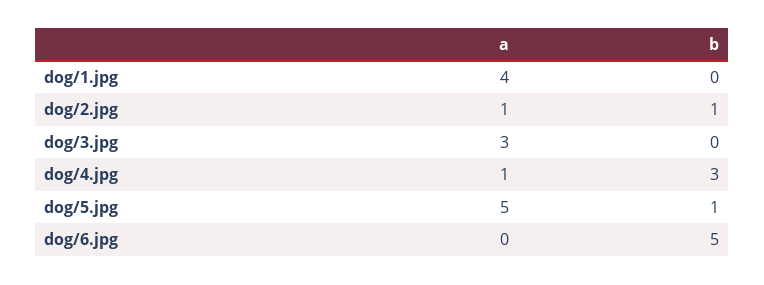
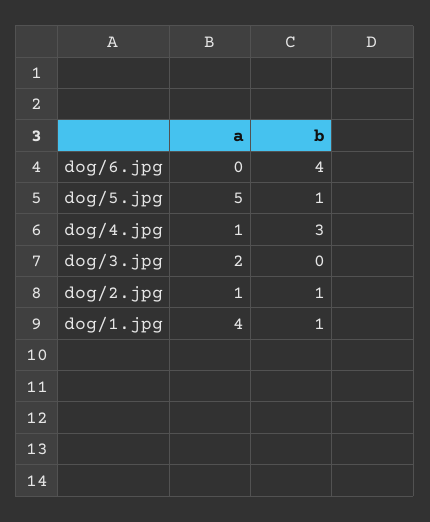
  {
    "a": {
      "dog/1.jpg": 4,
      "dog/2.jpg": 1,
-     "dog/3.jpg": 3,
+     "dog/3.jpg": 2,
      "dog/4.jpg": 1,
      "dog/5.jpg": 5,
      "dog/6.jpg": 0
    },
    "b": {
-     "dog/1.jpg": 0,
+     "dog/1.jpg": 1,
      "dog/2.jpg": 1,
      "dog/3.jpg": 0,
      "dog/4.jpg": 3,
      "dog/5.jpg": 1,
-     "dog/6.jpg": 5
+     "dog/6.jpg": 4
    }
  }

